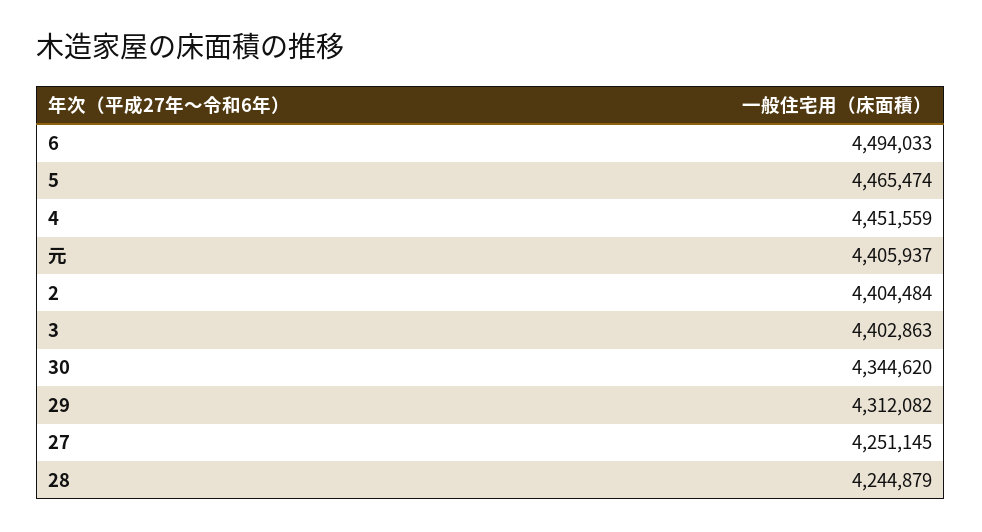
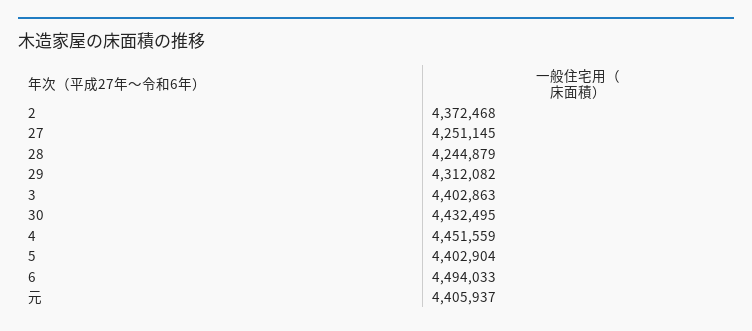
  {
    "6": 4494033,
-   "5": 4465474,
+   "5": 4402904,
    "4": 4451559,
    "元": 4405937,
-   "2": 4404484,
+   "2": 4372468,
    "3": 4402863,
-   "30": 4344620,
+   "30": 4432495,
    "29": 4312082,
    "27": 4251145,
    "28": 4244879
  }

